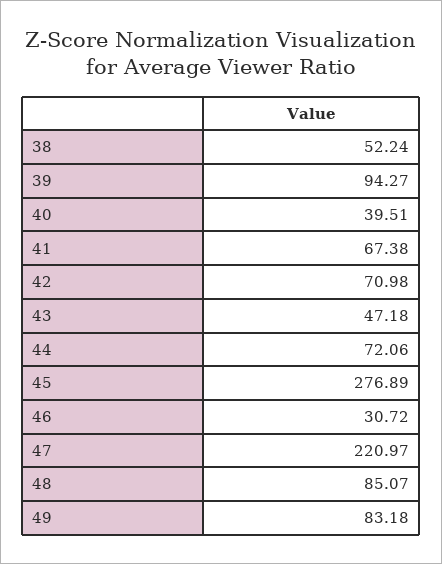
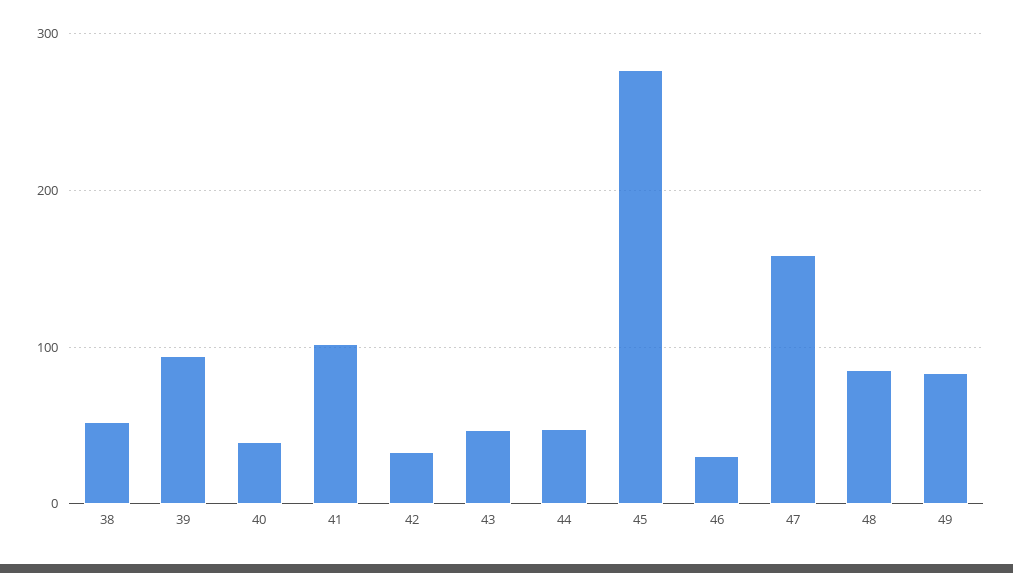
  {
    "38": 52.24,
    "39": 94.27,
    "40": 39.51,
-   "41": 67.38,
+   "41": 100,
-   "42": 70.98,
+   "42": 30,
    "43": 47.18,
-   "44": 72.06,
+   "44": 50,
    "45": 276.89,
    "46": 30.72,
-   "47": 220.97,
+   "47": 160,
    "48": 85.07,
    "49": 83.18
  }

